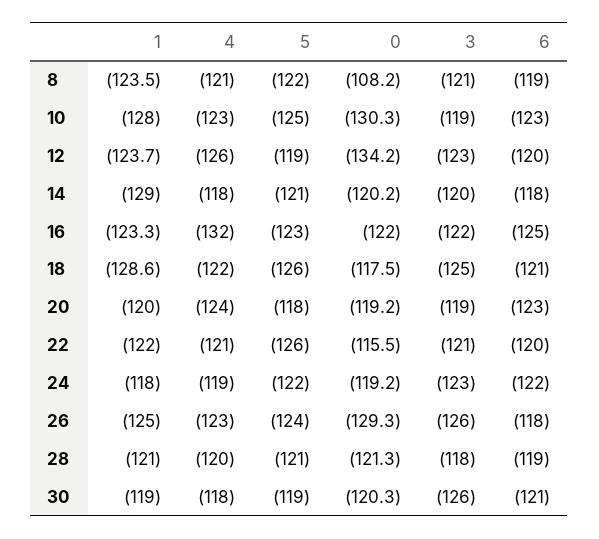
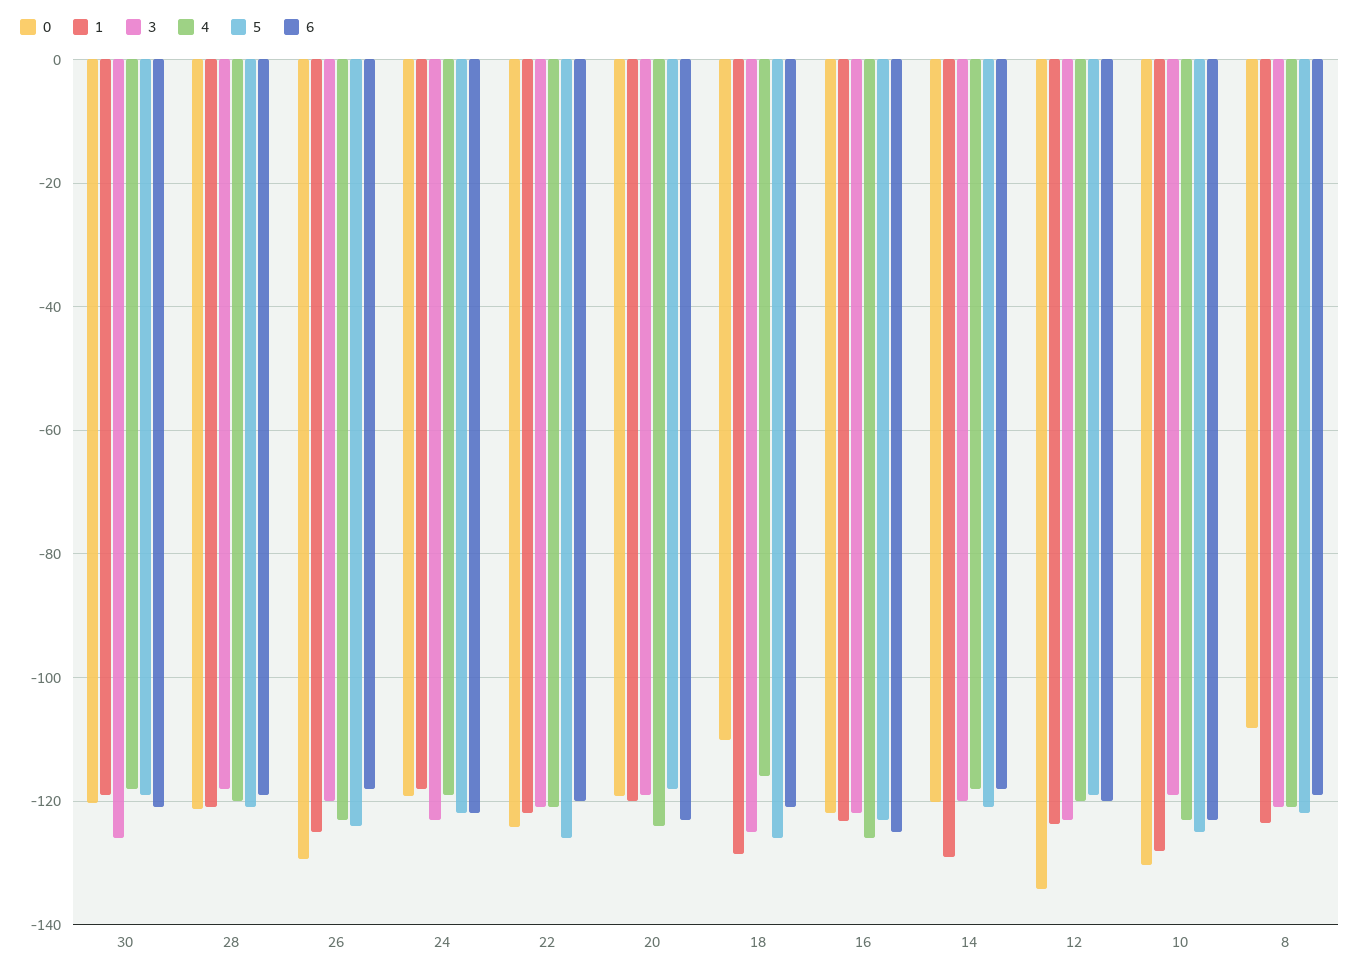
  {
    "1": {
      "8": -123.5,
      "10": -128,
      "12": -123.7,
      "14": -129,
      "16": -123.3,
      "18": -128.6,
      "20": -120,
      "22": -122,
      "24": -118,
      "26": -125,
      "28": -121,
      "30": -119
    },
    "4": {
      "8": -121,
      "10": -123,
-     "12": -126,
+     "12": -120,
      "14": -118,
-     "16": -132,
+     "16": -126,
-     "18": -122,
+     "18": -116,
      "20": -124,
      "22": -121,
      "24": -119,
      "26": -123,
      "28": -120,
      "30": -118
    },
    "5": {
      "8": -122,
      "10": -125,
      "12": -119,
      "14": -121,
      "16": -123,
      "18": -126,
      "20": -118,
      "22": -126,
      "24": -122,
      "26": -124,
      "28": -121,
      "30": -119
    },
    "0": {
      "8": -108.2,
      "10": -130.3,
      "12": -134.2,
      "14": -120.2,
      "16": -122,
-     "18": -117.5,
+     "18": -110,
      "20": -119.2,
-     "22": -115.5,
+     "22": -124,
      "24": -119.2,
      "26": -129.3,
      "28": -121.3,
      "30": -120.3
    },
    "3": {
      "8": -121,
      "10": -119,
      "12": -123,
      "14": -120,
      "16": -122,
      "18": -125,
      "20": -119,
      "22": -121,
      "24": -123,
-     "26": -126,
+     "26": -120,
      "28": -118,
      "30": -126
    },
    "6": {
      "8": -119,
      "10": -123,
      "12": -120,
      "14": -118,
      "16": -125,
      "18": -121,
      "20": -123,
      "22": -120,
      "24": -122,
      "26": -118,
      "28": -119,
      "30": -121
    }
  }

